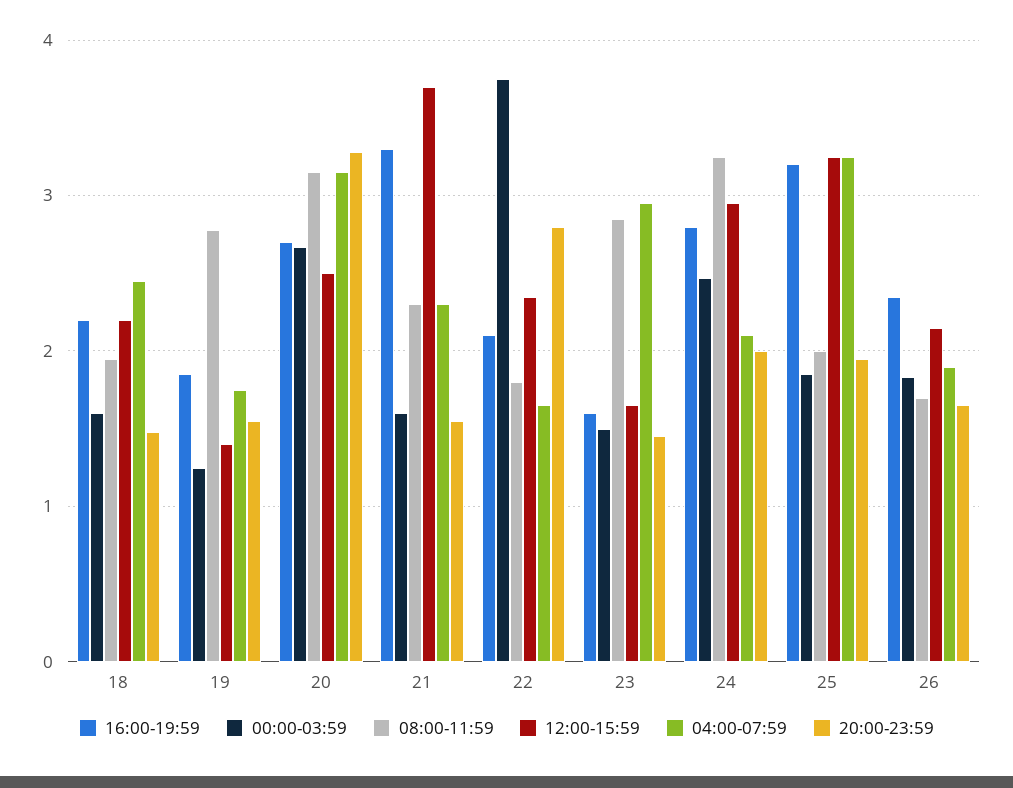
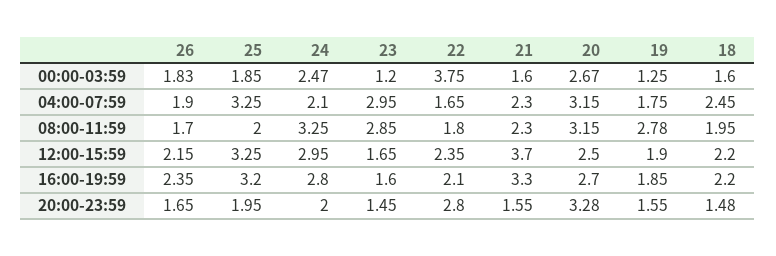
  {
    "16:00-19:59": {
      "18": 2.2,
      "19": 1.85,
      "20": 2.7,
      "21": 3.3,
      "22": 2.1,
      "23": 1.6,
      "24": 2.8,
      "25": 3.2,
      "26": 2.35
    },
    "00:00-03:59": {
      "18": 1.6,
      "19": 1.25,
      "20": 2.67,
      "21": 1.6,
      "22": 3.75,
-     "23": 1.5,
+     "23": 1.2,
      "24": 2.47,
      "25": 1.85,
      "26": 1.83
    },
    "08:00-11:59": {
      "18": 1.95,
      "19": 2.78,
      "20": 3.15,
      "21": 2.3,
      "22": 1.8,
      "23": 2.85,
      "24": 3.25,
      "25": 2,
      "26": 1.7
    },
    "12:00-15:59": {
      "18": 2.2,
-     "19": 1.4,
+     "19": 1.9,
      "20": 2.5,
      "21": 3.7,
      "22": 2.35,
      "23": 1.65,
      "24": 2.95,
      "25": 3.25,
      "26": 2.15
    },
    "04:00-07:59": {
      "18": 2.45,
      "19": 1.75,
      "20": 3.15,
      "21": 2.3,
      "22": 1.65,
      "23": 2.95,
      "24": 2.1,
      "25": 3.25,
      "26": 1.9
    },
    "20:00-23:59": {
      "18": 1.48,
      "19": 1.55,
      "20": 3.28,
      "21": 1.55,
      "22": 2.8,
      "23": 1.45,
      "24": 2,
      "25": 1.95,
      "26": 1.65
    }
  }

